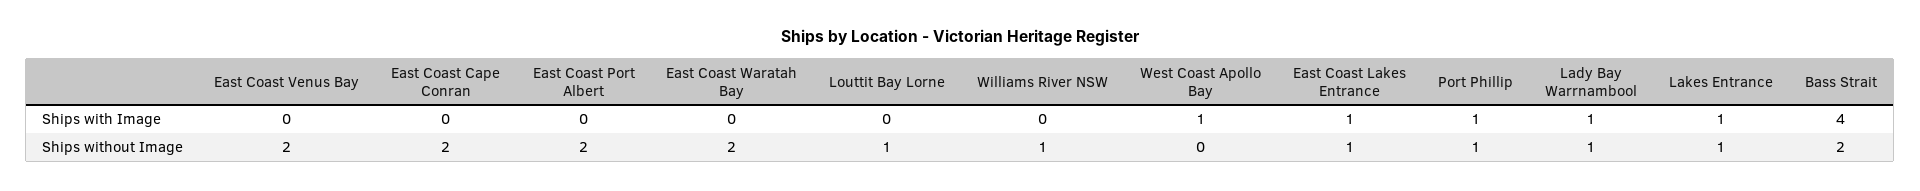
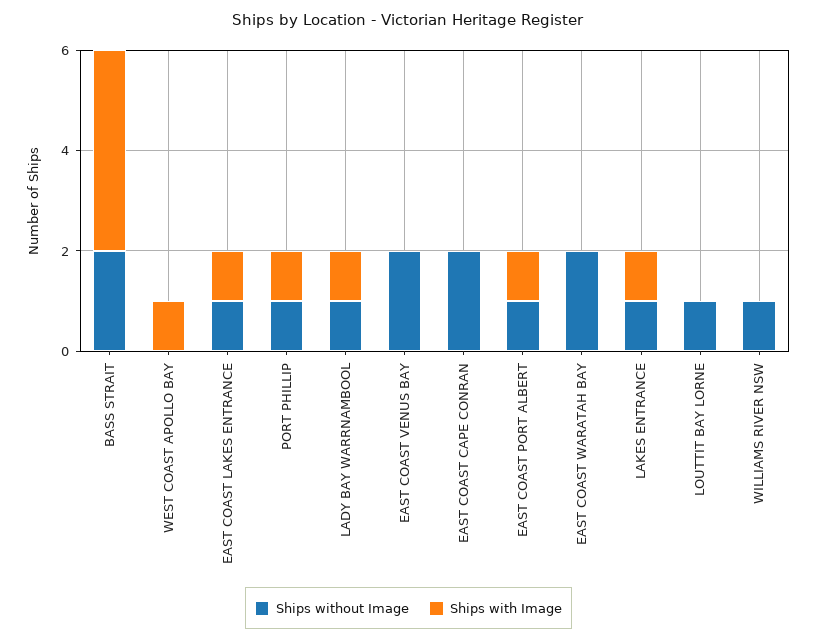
  {
    "Ships with Image": {
      "East Coast Venus Bay": 0,
      "East Coast Cape Conran": 0,
-     "East Coast Port Albert": 0,
+     "East Coast Port Albert": 1,
      "East Coast Waratah Bay": 0,
      "Louttit Bay Lorne": 0,
      "Williams River NSW": 0,
      "West Coast Apollo Bay": 1,
      "East Coast Lakes Entrance": 1,
      "Port Phillip": 1,
      "Lady Bay Warrnambool": 1,
      "Lakes Entrance": 1,
      "Bass Strait": 4
    },
    "Ships without Image": {
      "East Coast Venus Bay": 2,
      "East Coast Cape Conran": 2,
-     "East Coast Port Albert": 2,
+     "East Coast Port Albert": 1,
      "East Coast Waratah Bay": 2,
      "Louttit Bay Lorne": 1,
      "Williams River NSW": 1,
      "West Coast Apollo Bay": 0,
      "East Coast Lakes Entrance": 1,
      "Port Phillip": 1,
      "Lady Bay Warrnambool": 1,
      "Lakes Entrance": 1,
      "Bass Strait": 2
    }
  }

